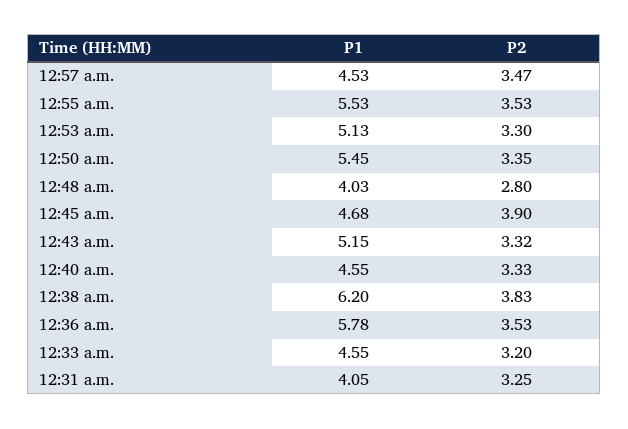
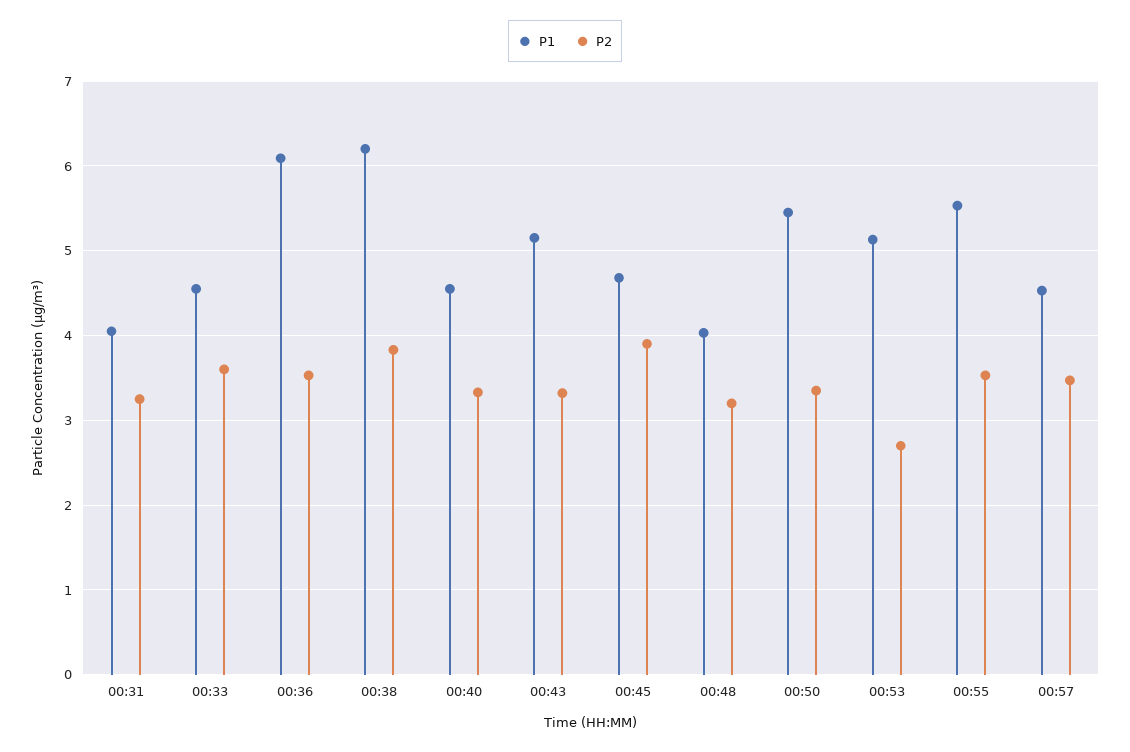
  {
    "P1": {
      "12:57 a.m.": 4.53,
      "12:55 a.m.": 5.53,
      "12:53 a.m.": 5.13,
      "12:50 a.m.": 5.45,
      "12:48 a.m.": 4.03,
      "12:45 a.m.": 4.68,
      "12:43 a.m.": 5.15,
      "12:40 a.m.": 4.55,
      "12:38 a.m.": 6.2,
-     "12:36 a.m.": 5.78,
+     "12:36 a.m.": 6.1,
      "12:33 a.m.": 4.55,
      "12:31 a.m.": 4.05
    },
    "P2": {
      "12:57 a.m.": 3.47,
      "12:55 a.m.": 3.53,
-     "12:53 a.m.": 3.3,
+     "12:53 a.m.": 2.7,
      "12:50 a.m.": 3.35,
-     "12:48 a.m.": 2.8,
+     "12:48 a.m.": 3.2,
      "12:45 a.m.": 3.9,
      "12:43 a.m.": 3.32,
      "12:40 a.m.": 3.33,
      "12:38 a.m.": 3.83,
      "12:36 a.m.": 3.53,
-     "12:33 a.m.": 3.2,
+     "12:33 a.m.": 3.6,
      "12:31 a.m.": 3.25
    }
  }

